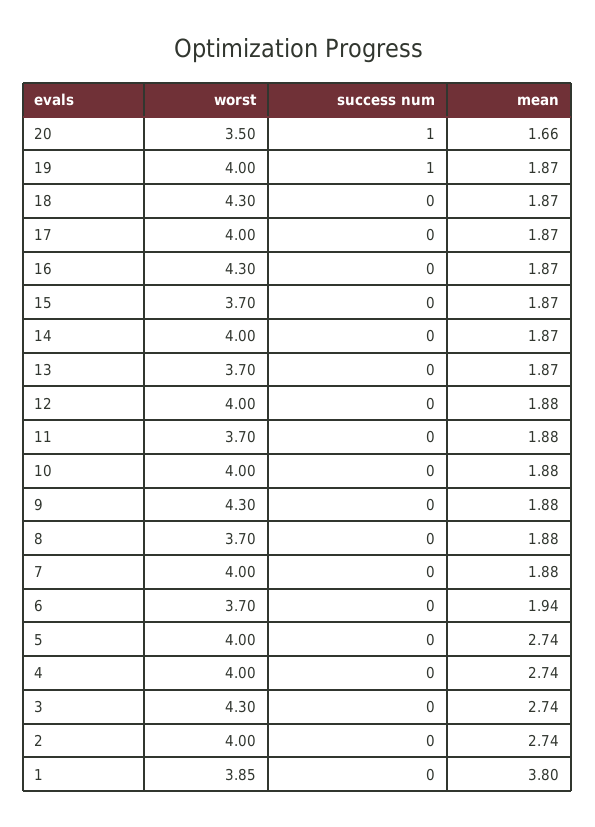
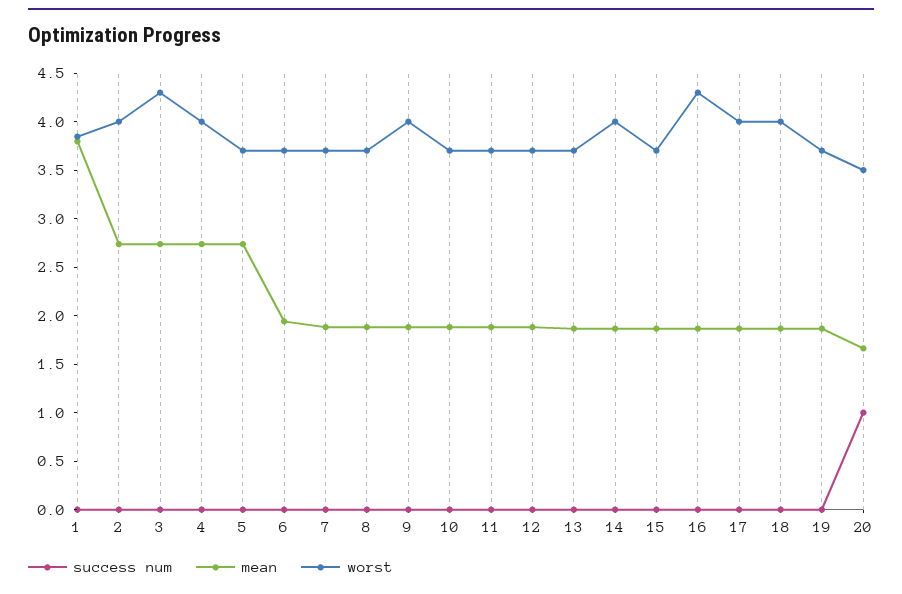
  {
    "worst": {
      "20": 3.5,
-     "19": 4,
+     "19": 3.7,
-     "18": 4.3,
+     "18": 4,
      "17": 4,
      "16": 4.3,
      "15": 3.7,
      "14": 4,
      "13": 3.7,
-     "12": 4,
+     "12": 3.7,
      "11": 3.7,
-     "10": 4,
+     "10": 3.7,
-     "9": 4.3,
+     "9": 4,
      "8": 3.7,
-     "7": 4,
+     "7": 3.7,
      "6": 3.7,
-     "5": 4,
+     "5": 3.7,
      "4": 4,
      "3": 4.3,
      "2": 4,
      "1": 3.85
    },
    "success num": {
      "20": 1,
-     "19": 1,
+     "19": 0,
      "18": 0,
      "17": 0,
      "16": 0,
      "15": 0,
      "14": 0,
      "13": 0,
      "12": 0,
      "11": 0,
      "10": 0,
      "9": 0,
      "8": 0,
      "7": 0,
      "6": 0,
      "5": 0,
      "4": 0,
      "3": 0,
      "2": 0,
      "1": 0
    },
    "mean": {
      "20": 1.66,
      "19": 1.87,
      "18": 1.87,
      "17": 1.87,
      "16": 1.87,
      "15": 1.87,
      "14": 1.87,
      "13": 1.87,
      "12": 1.88,
      "11": 1.88,
      "10": 1.88,
      "9": 1.88,
      "8": 1.88,
      "7": 1.88,
      "6": 1.94,
      "5": 2.74,
      "4": 2.74,
      "3": 2.74,
      "2": 2.74,
      "1": 3.8
    }
  }

